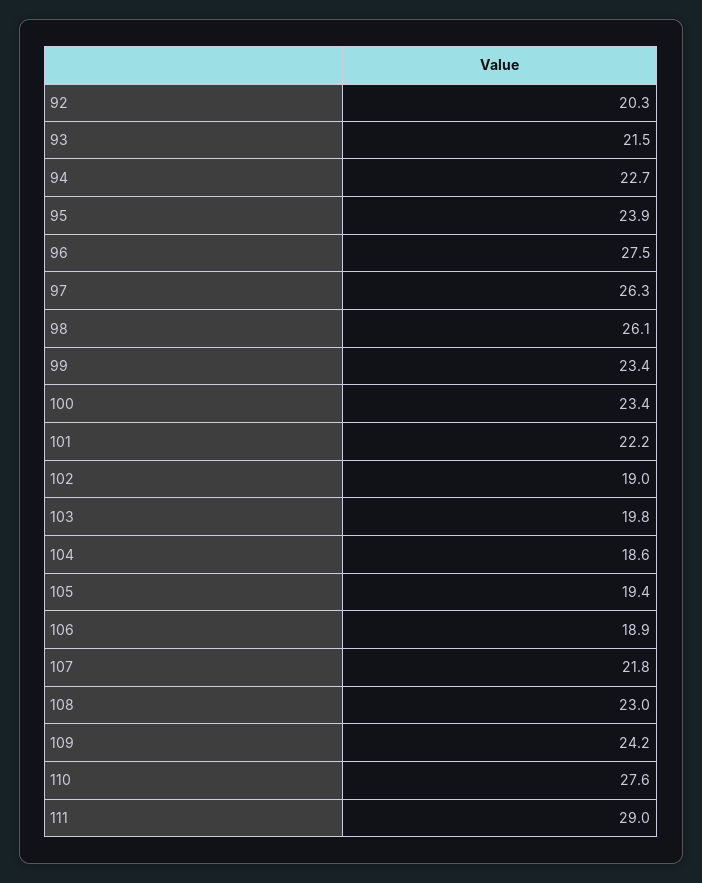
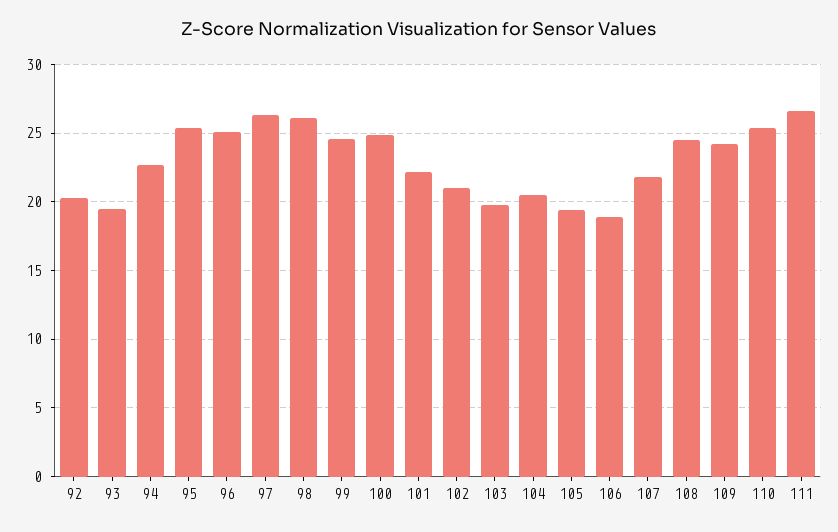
  {
    "92": 20.3,
-   "93": 21.5,
+   "93": 19.5,
    "94": 22.7,
-   "95": 23.9,
+   "95": 25.5,
-   "96": 27.5,
+   "96": 25,
    "97": 26.3,
    "98": 26.1,
-   "99": 23.4,
+   "99": 24.5,
-   "100": 23.4,
+   "100": 25,
    "101": 22.2,
-   "102": 19,
+   "102": 21,
    "103": 19.8,
-   "104": 18.6,
+   "104": 20.5,
    "105": 19.4,
    "106": 18.9,
    "107": 21.8,
-   "108": 23,
+   "108": 24.5,
    "109": 24.2,
-   "110": 27.6,
+   "110": 25.5,
-   "111": 29
+   "111": 26.5
  }

